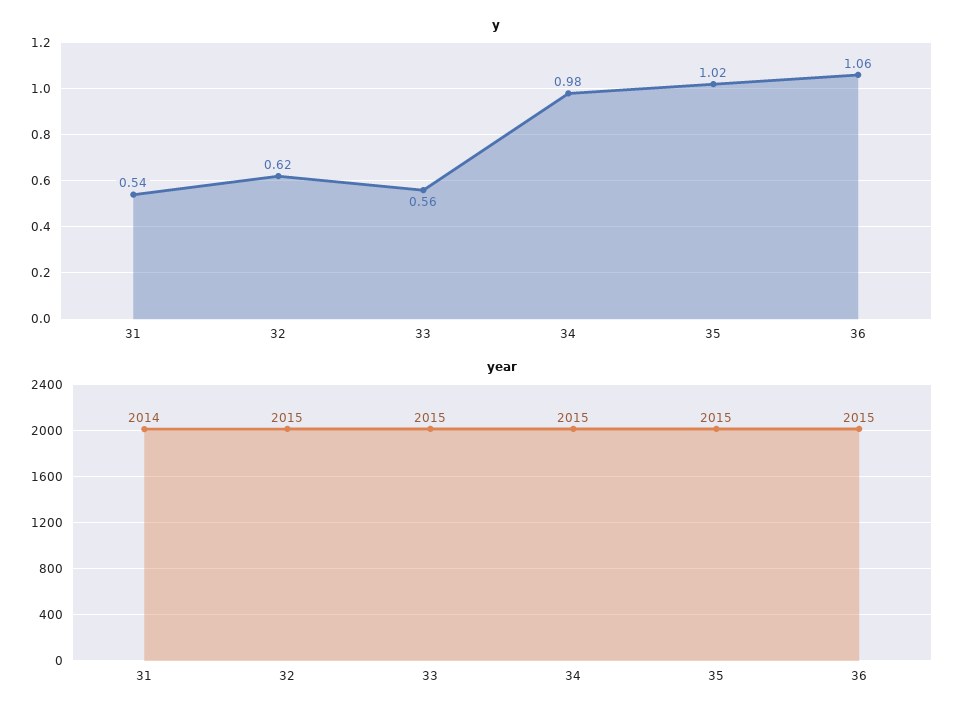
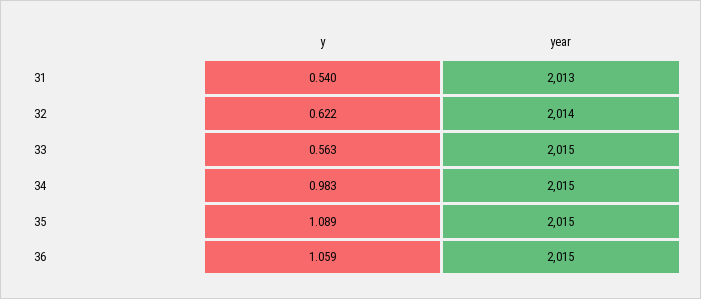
  {
    "y": {
      "31": 0.54,
      "32": 0.622,
      "33": 0.563,
      "34": 0.983,
-     "35": 1.02,
+     "35": 1.089,
      "36": 1.059
    },
    "year": {
-     "31": 2014,
+     "31": 2013,
-     "32": 2015,
+     "32": 2014,
      "33": 2015,
      "34": 2015,
      "35": 2015,
      "36": 2015
    }
  }

